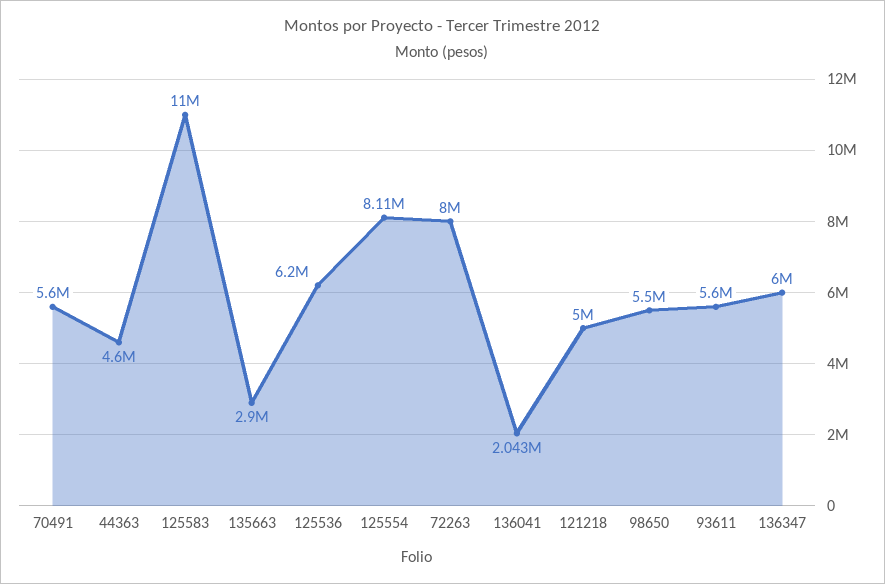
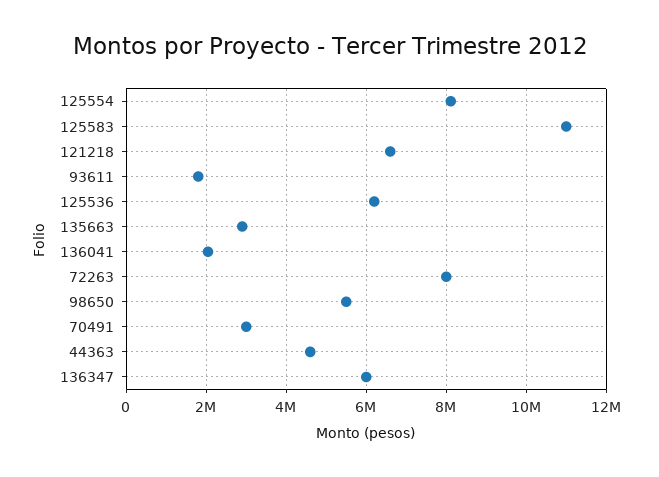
  {
-   "70491": 5600000,
+   "70491": 3000000,
    "44363": 4600000,
    "125583": 11000000,
    "135663": 2900000,
    "125536": 6200000,
    "125554": 8110000,
    "72263": 8000000,
    "136041": 2043000,
-   "121218": 5000000,
+   "121218": 6600000,
    "98650": 5500000,
-   "93611": 5600000,
+   "93611": 1800000,
    "136347": 6000000
  }

